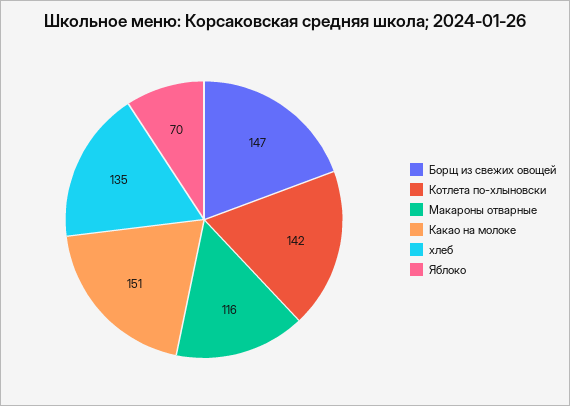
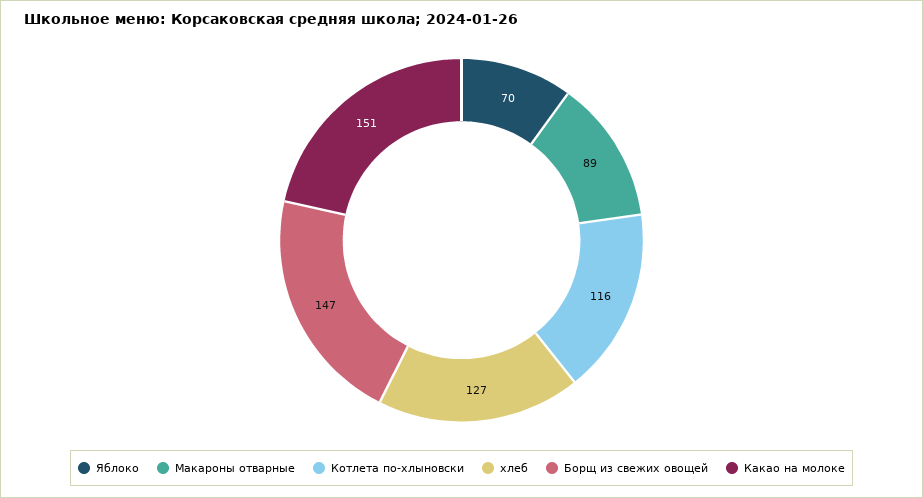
  {
    "Борщ из свежих овощей": 147,
-   "Котлета по-хлыновски": 142,
+   "Котлета по-хлыновски": 116,
-   "Макароны отварные": 116,
+   "Макароны отварные": 89,
    "Какао на молоке": 151,
-   "хлеб": 135,
+   "хлеб": 127,
    "Яблоко": 70
  }

